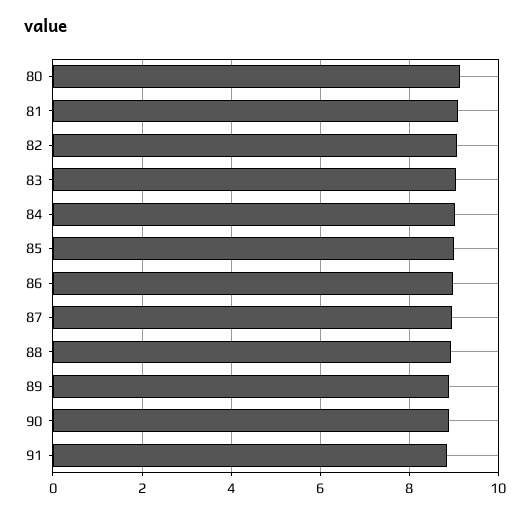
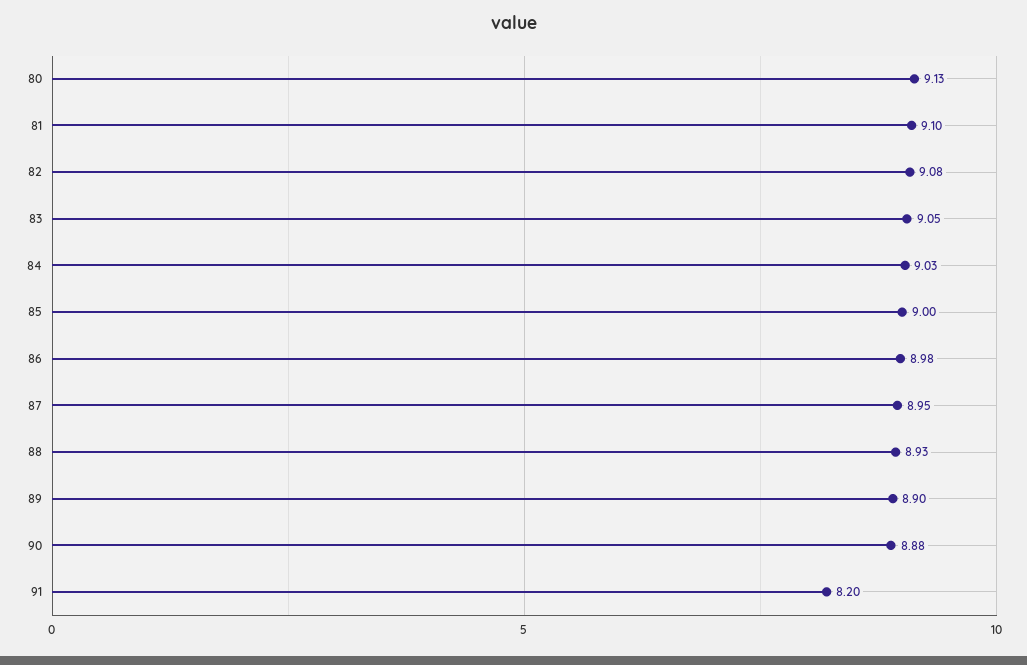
  {
    "80": 9.13,
    "81": 9.1,
    "82": 9.08,
    "83": 9.05,
    "84": 9.03,
    "85": 9,
    "86": 8.98,
    "87": 8.95,
    "88": 8.93,
    "89": 8.9,
    "90": 8.88,
-   "91": 8.8
+   "91": 8.2
  }

